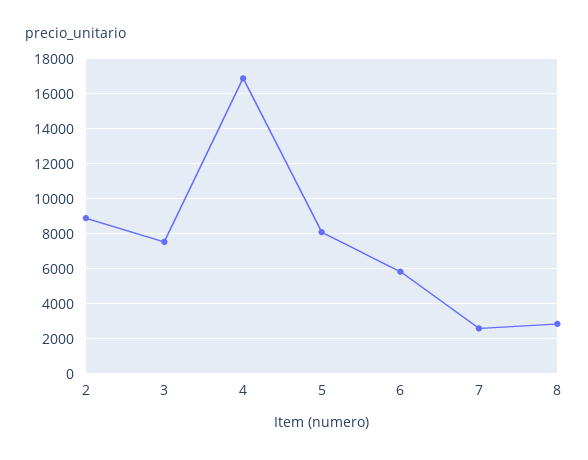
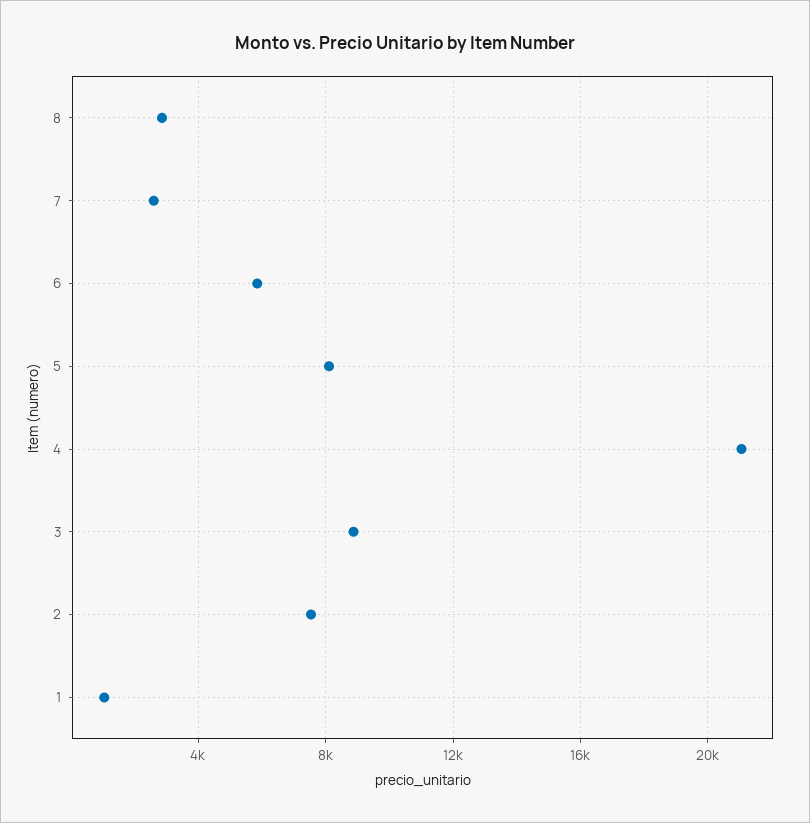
  {
-   "2": 9000,
+   "2": 7500,
-   "3": 7500,
+   "3": 9000,
-   "4": 17000,
+   "4": 21000,
    "5": 8000,
    "6": 6000,
    "7": 2500,
-   "8": 3000
+   "8": 3000,
+   "1": 1000
  }

